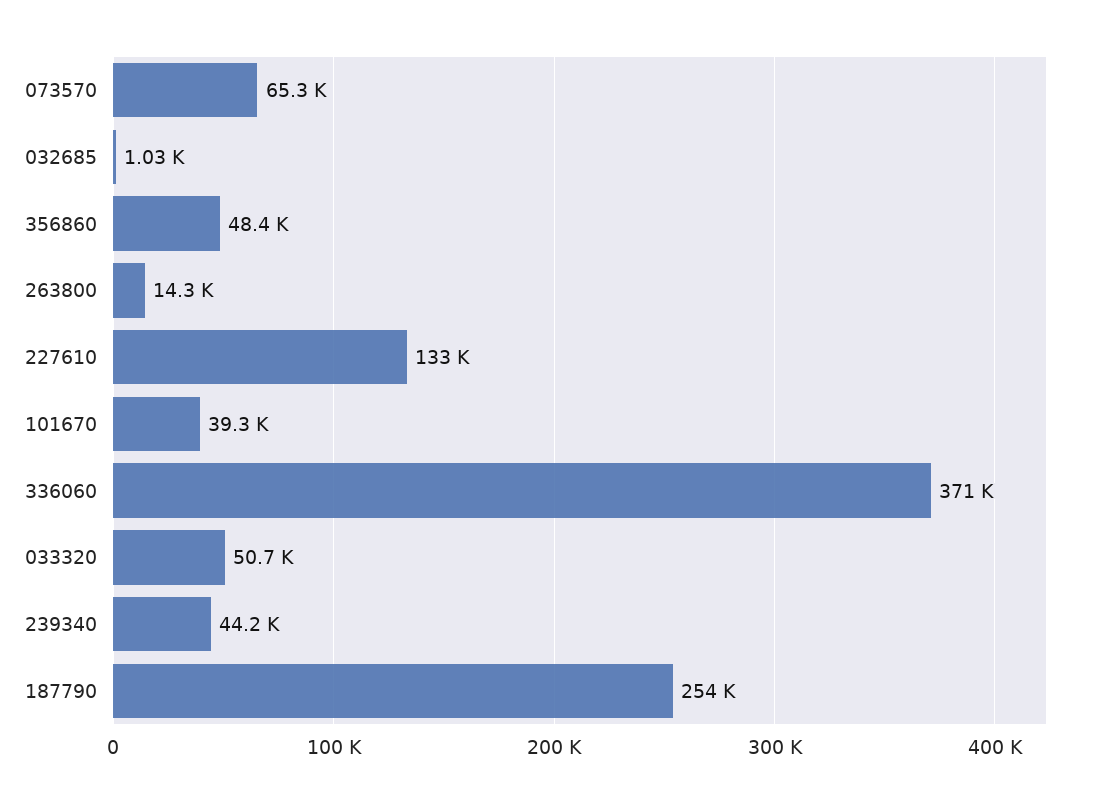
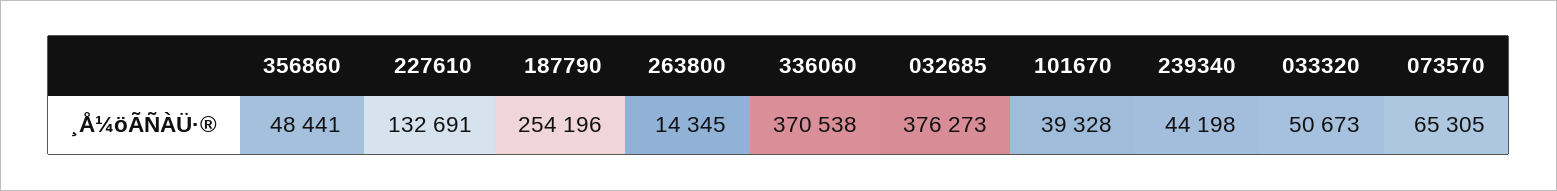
  {
    "073570": 65305,
-   "032685": 1030,
+   "032685": 376273,
    "356860": 48441,
    "263800": 14345,
    "227610": 132691,
    "101670": 39328,
    "336060": 370538,
    "033320": 50673,
    "239340": 44198,
    "187790": 254196
  }

